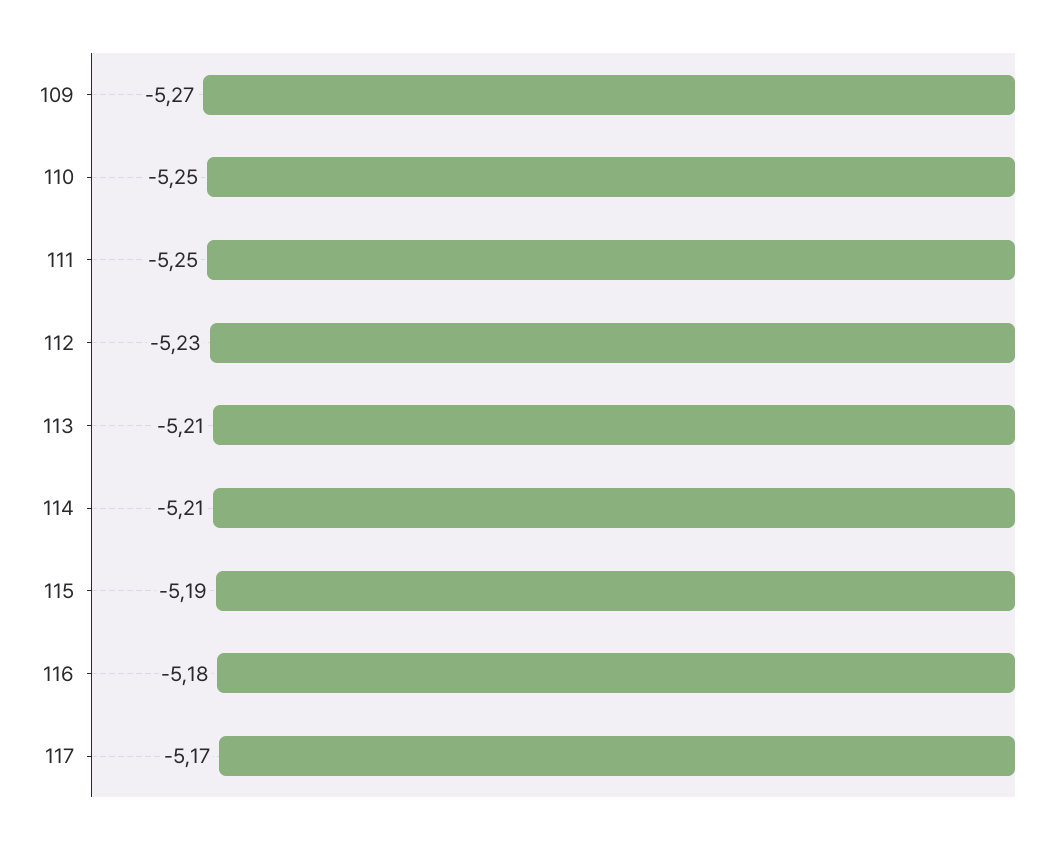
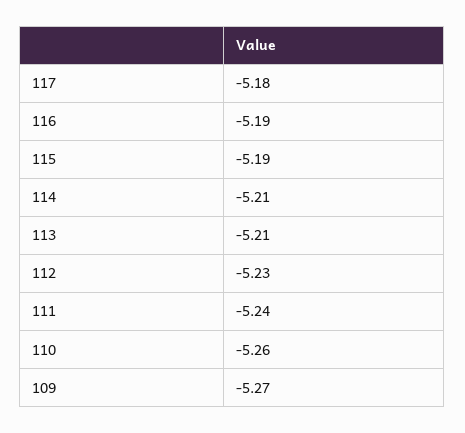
  {
    "109": -5.27,
-   "110": -5.25,
+   "110": -5.26,
-   "111": -5.25,
+   "111": -5.24,
    "112": -5.23,
    "113": -5.21,
    "114": -5.21,
    "115": -5.19,
-   "116": -5.18,
+   "116": -5.19,
-   "117": -5.17
+   "117": -5.18
  }

